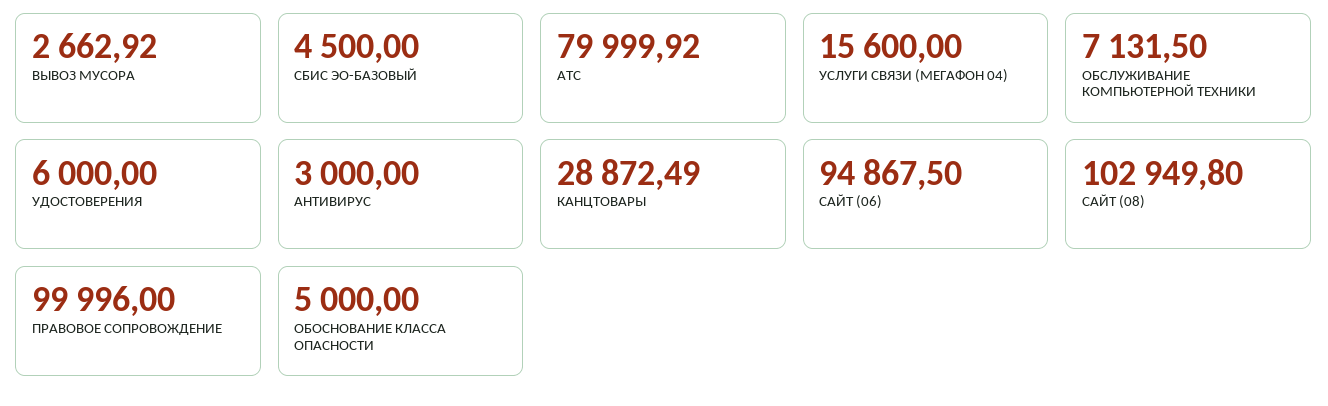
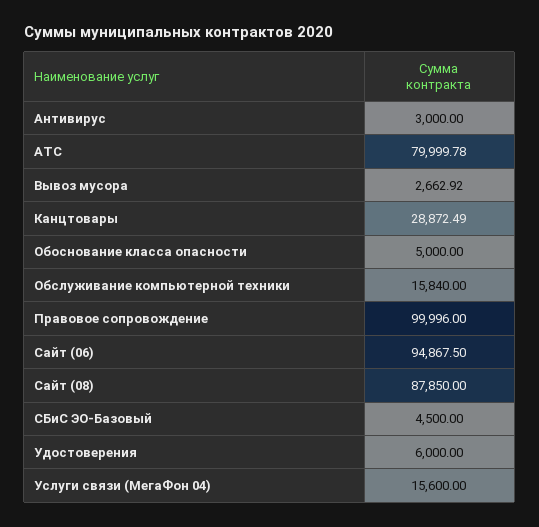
  {
    "ВЫВОЗ МУСОРА": 2662.92,
    "СБИС ЭО-БАЗОВЫЙ": 4500,
-   "АТС": 79999.92,
+   "АТС": 79999.78,
    "УСЛУГИ СВЯЗИ (МЕГАФОН 04)": 15600,
-   "ОБСЛУЖИВАНИЕ КОМПЬЮТЕРНОЙ ТЕХНИКИ": 7131.5,
+   "ОБСЛУЖИВАНИЕ КОМПЬЮТЕРНОЙ ТЕХНИКИ": 15840,
    "УДОСТОВЕРЕНИЯ": 6000,
    "АНТИВИРУС": 3000,
    "КАНЦТОВАРЫ": 28872.49,
    "САЙТ (06)": 94867.5,
-   "САЙТ (08)": 102949.8,
+   "САЙТ (08)": 87850,
    "ПРАВОВОЕ СОПРОВОЖДЕНИЕ": 99996,
    "ОБОСНОВАНИЕ КЛАССА ОПАСНОСТИ": 5000
  }

